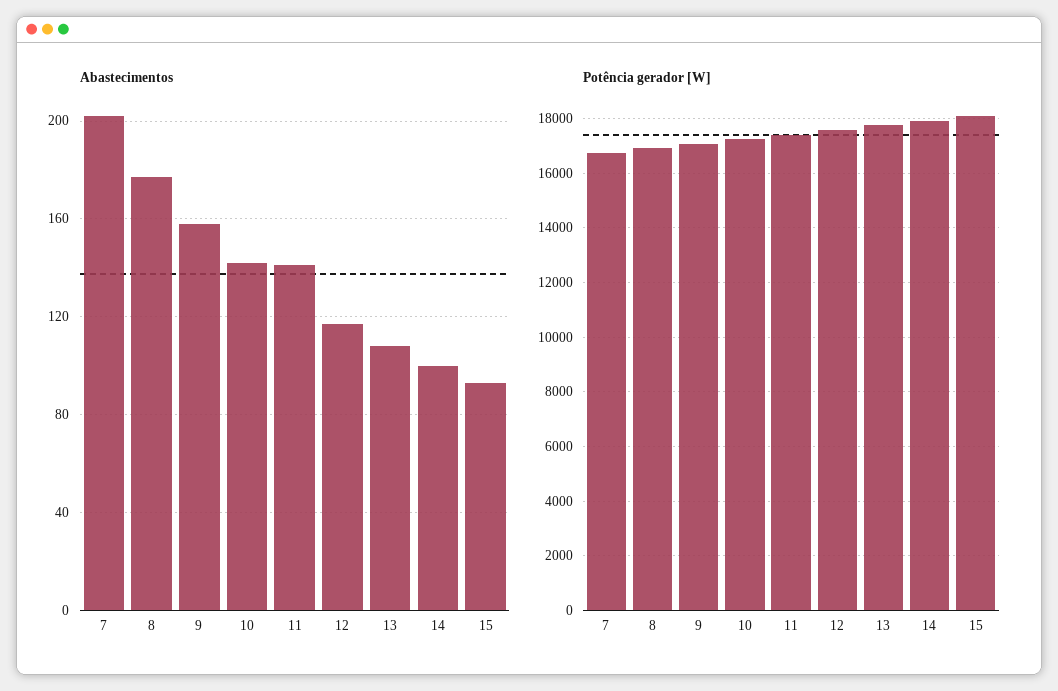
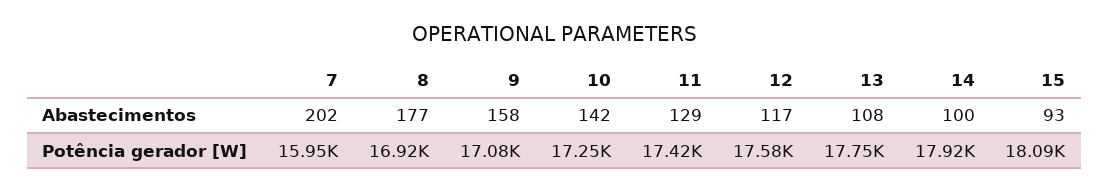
  {
    "Abastecimentos": {
      "7": 202,
      "8": 177,
      "9": 158,
      "10": 142,
-     "11": 140,
+     "11": 129,
      "12": 117,
      "13": 108,
      "14": 100,
      "15": 93
    },
    "Potência gerador [W]": {
-     "7": 16750,
+     "7": 15950,
      "8": 16920,
      "9": 17080,
      "10": 17250,
      "11": 17420,
      "12": 17580,
      "13": 17750,
      "14": 17920,
      "15": 18090
    }
  }

